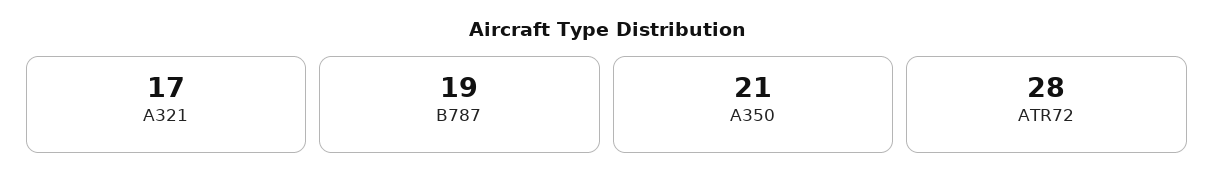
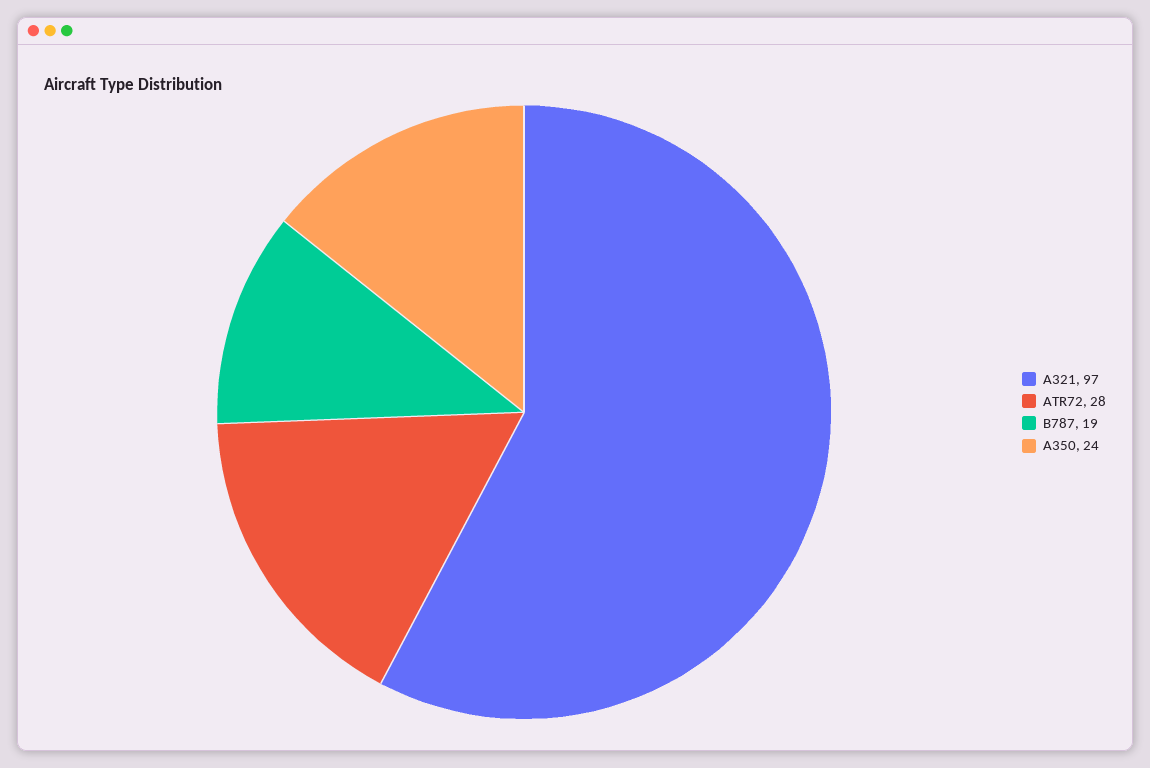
  {
-   "A321": 17,
+   "A321": 97,
    "B787": 19,
-   "A350": 21,
+   "A350": 24,
    "ATR72": 28
  }

